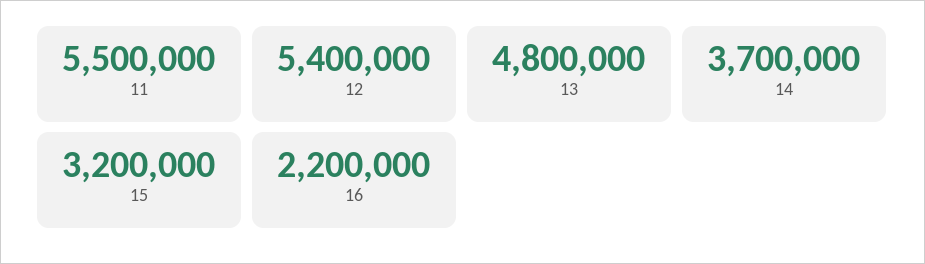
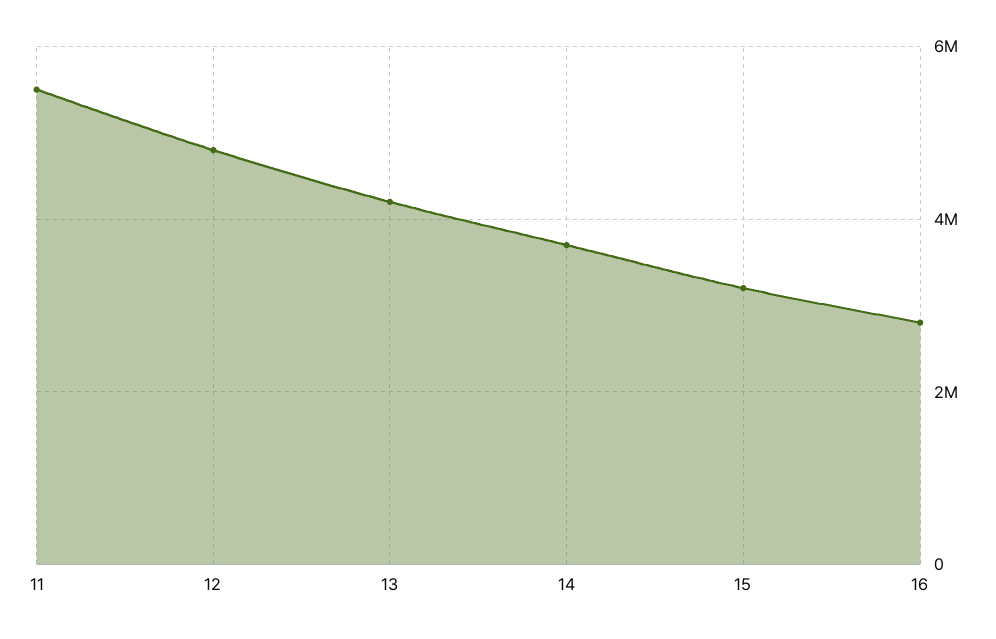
  {
    "11": 5500000,
-   "12": 5400000,
+   "12": 4800000,
-   "13": 4800000,
+   "13": 4200000,
    "14": 3700000,
    "15": 3200000,
-   "16": 2200000
+   "16": 2800000
  }

